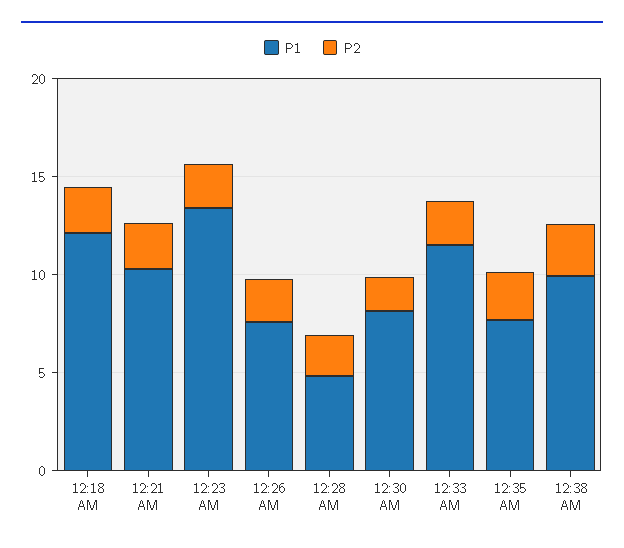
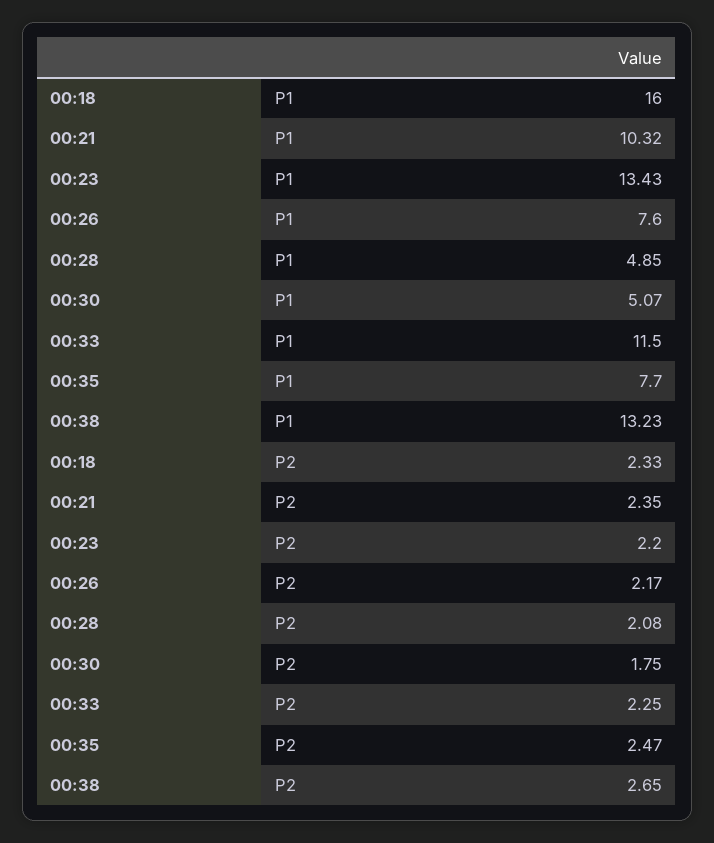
  {
    "P1": {
-     "12:18 AM": 12,
+     "12:18 AM": 16,
      "12:21 AM": 10.32,
      "12:23 AM": 13.43,
      "12:26 AM": 7.6,
      "12:28 AM": 4.85,
-     "12:30 AM": 8,
+     "12:30 AM": 5.07,
      "12:33 AM": 11.5,
      "12:35 AM": 7.7,
-     "12:38 AM": 10
+     "12:38 AM": 13.23
    },
    "P2": {
      "12:18 AM": 2.33,
      "12:21 AM": 2.35,
      "12:23 AM": 2.2,
      "12:26 AM": 2.17,
      "12:28 AM": 2.08,
      "12:30 AM": 1.75,
      "12:33 AM": 2.25,
      "12:35 AM": 2.47,
      "12:38 AM": 2.65
    }
  }

